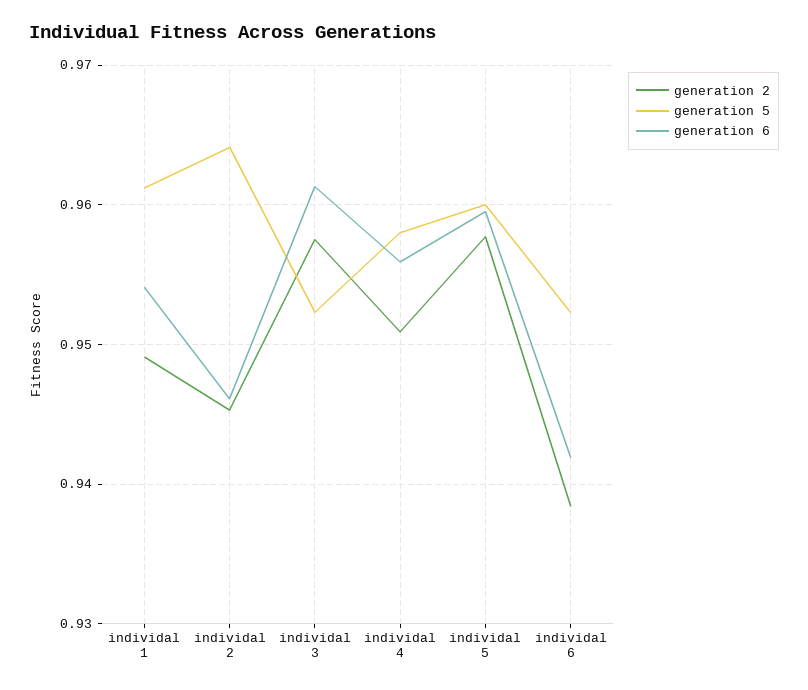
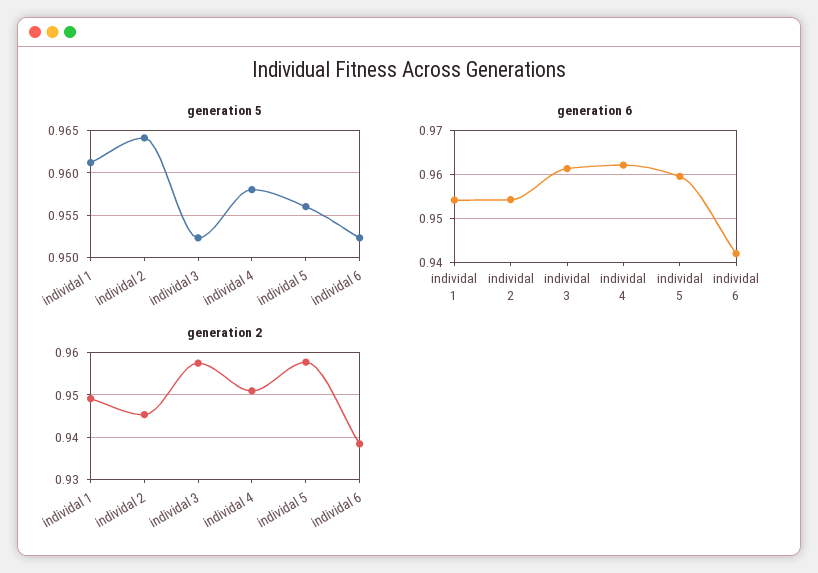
  {
    "generation 2": {
      "individal 1": 0.949,
      "individal 2": 0.945,
      "individal 3": 0.958,
      "individal 4": 0.951,
      "individal 5": 0.958,
      "individal 6": 0.938
    },
    "generation 5": {
      "individal 1": 0.961,
      "individal 2": 0.964,
      "individal 3": 0.952,
      "individal 4": 0.958,
-     "individal 5": 0.96,
+     "individal 5": 0.956,
      "individal 6": 0.952
    },
    "generation 6": {
      "individal 1": 0.954,
-     "individal 2": 0.946,
+     "individal 2": 0.954,
      "individal 3": 0.961,
-     "individal 4": 0.956,
+     "individal 4": 0.962,
      "individal 5": 0.96,
      "individal 6": 0.942
    }
  }

